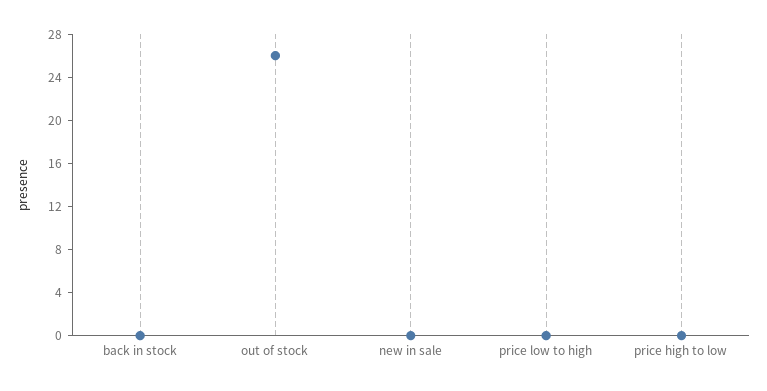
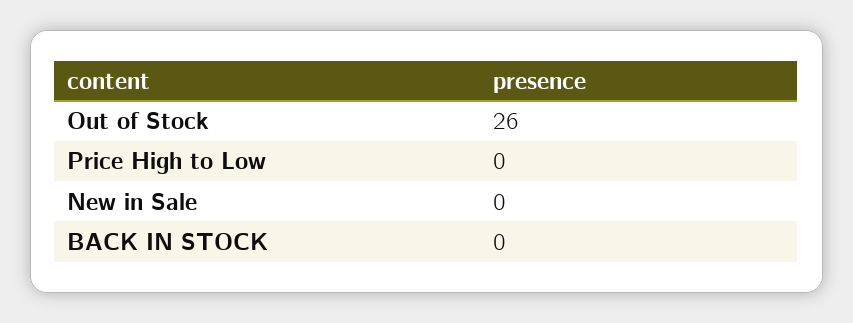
  {
    "back in stock": 0,
    "out of stock": 26,
    "new in sale": 0,
-   "price low to high": 0,
    "price high to low": 0
  }

